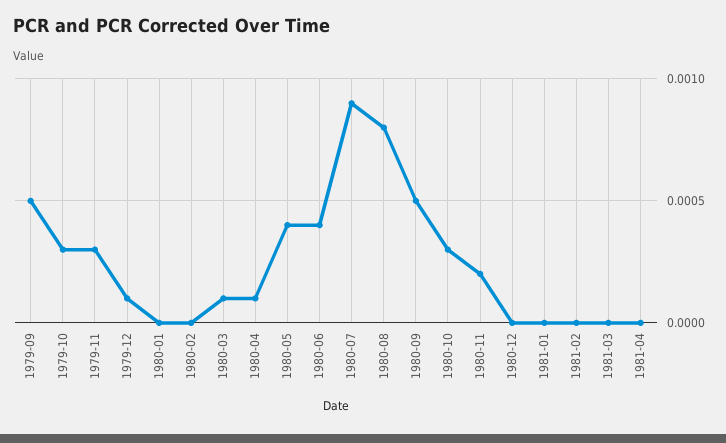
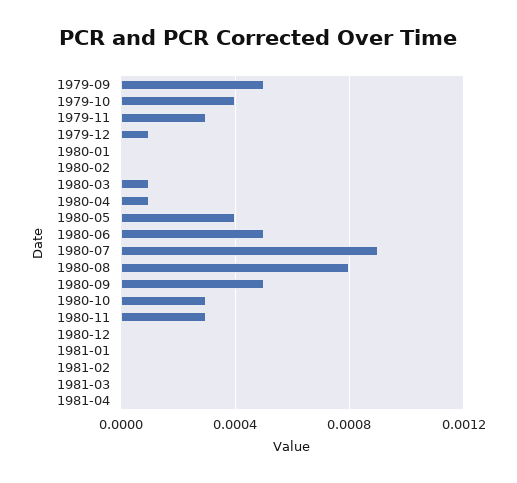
  {
    "1979-09": 0.0005,
-   "1979-10": 0.0003,
+   "1979-10": 0.0004,
    "1979-11": 0.0003,
    "1979-12": 0.0001,
    "1980-01": 0,
    "1980-02": 0,
    "1980-03": 0.0001,
    "1980-04": 0.0001,
    "1980-05": 0.0004,
-   "1980-06": 0.0004,
+   "1980-06": 0.0005,
    "1980-07": 0.0009,
    "1980-08": 0.0008,
    "1980-09": 0.0005,
    "1980-10": 0.0003,
-   "1980-11": 0.0002,
+   "1980-11": 0.0003,
    "1980-12": 0,
    "1981-01": 0,
    "1981-02": 0,
    "1981-03": 0,
    "1981-04": 0
  }

